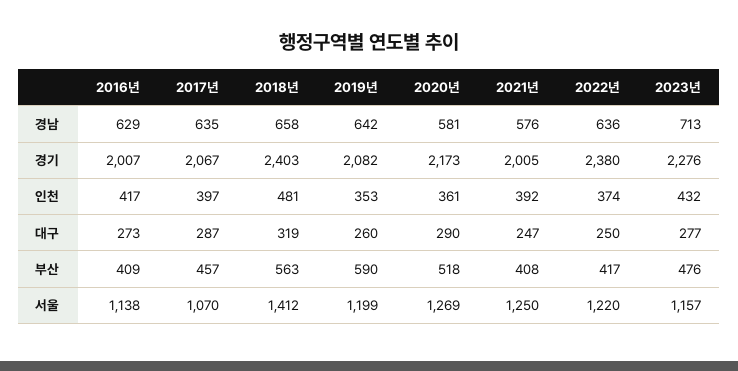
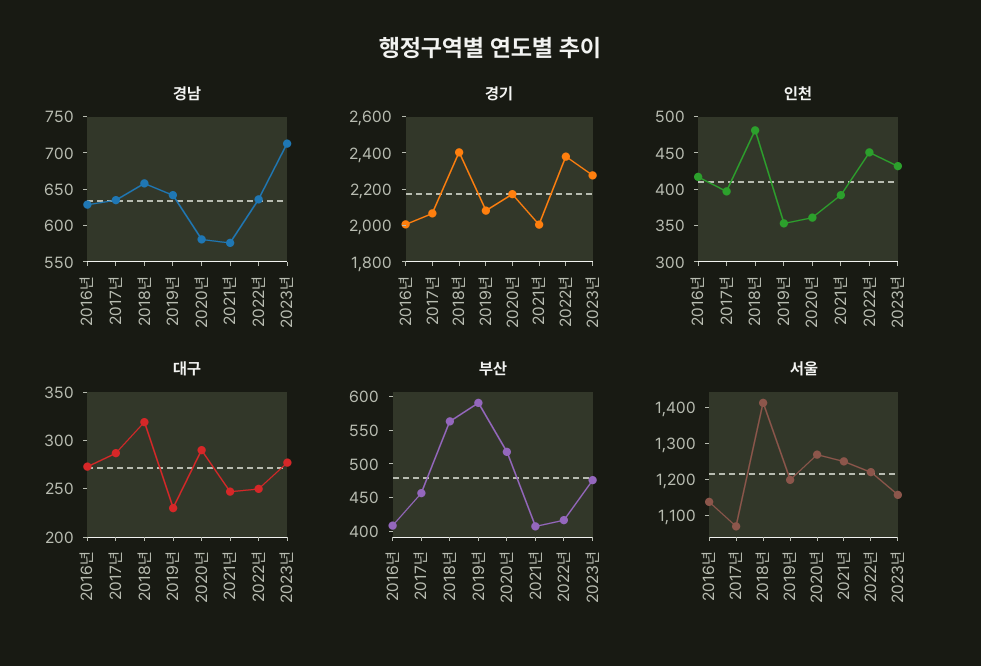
  {
    "경남": {
      "2016년": 629,
      "2017년": 635,
      "2018년": 658,
      "2019년": 642,
      "2020년": 581,
      "2021년": 576,
      "2022년": 636,
      "2023년": 713
    },
    "경기": {
      "2016년": 2007,
      "2017년": 2067,
      "2018년": 2403,
      "2019년": 2082,
      "2020년": 2173,
      "2021년": 2005,
      "2022년": 2380,
      "2023년": 2276
    },
    "인천": {
      "2016년": 417,
      "2017년": 397,
      "2018년": 481,
      "2019년": 353,
      "2020년": 361,
      "2021년": 392,
-     "2022년": 374,
+     "2022년": 450,
      "2023년": 432
    },
    "대구": {
      "2016년": 273,
      "2017년": 287,
      "2018년": 319,
-     "2019년": 260,
+     "2019년": 230,
      "2020년": 290,
      "2021년": 247,
      "2022년": 250,
      "2023년": 277
    },
    "부산": {
      "2016년": 409,
      "2017년": 457,
      "2018년": 563,
      "2019년": 590,
      "2020년": 518,
      "2021년": 408,
      "2022년": 417,
      "2023년": 476
    },
    "서울": {
      "2016년": 1138,
      "2017년": 1070,
      "2018년": 1412,
      "2019년": 1199,
      "2020년": 1269,
      "2021년": 1250,
      "2022년": 1220,
      "2023년": 1157
    }
  }

